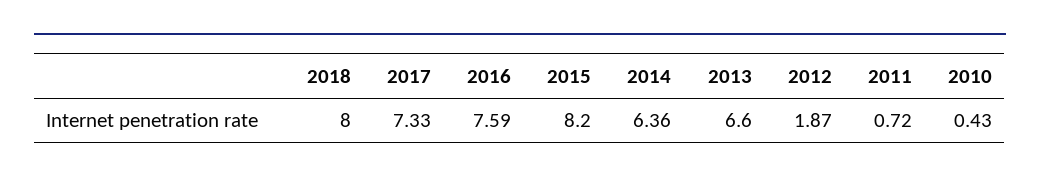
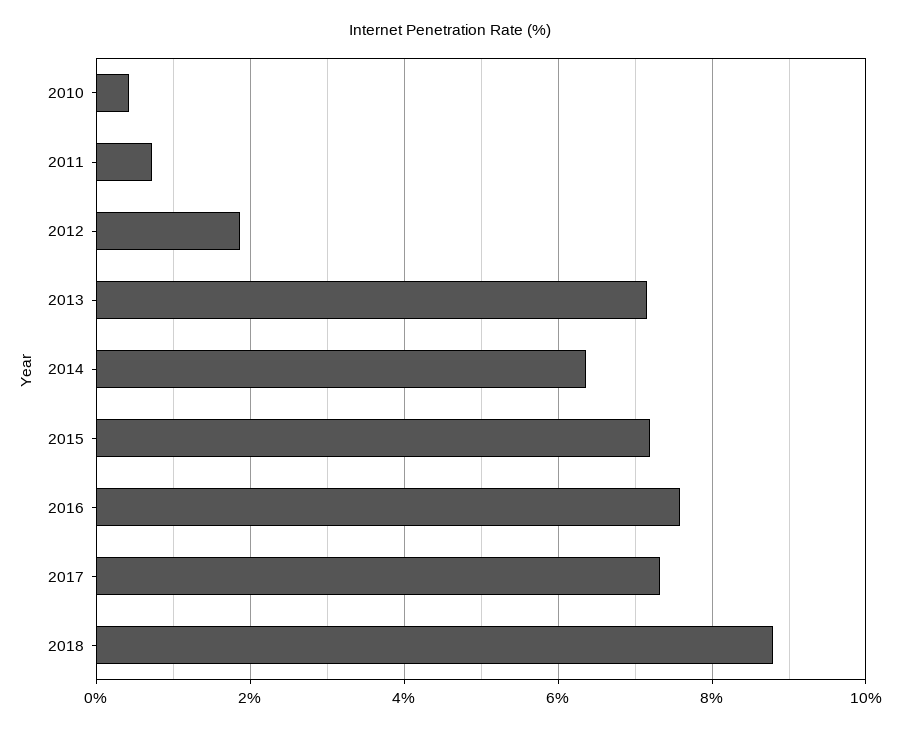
  {
-   "2018": 8,
+   "2018": 8.8,
    "2017": 7.33,
    "2016": 7.59,
-   "2015": 8.2,
+   "2015": 7.2,
    "2014": 6.36,
-   "2013": 6.6,
+   "2013": 7.2,
    "2012": 1.87,
    "2011": 0.72,
    "2010": 0.43
  }

